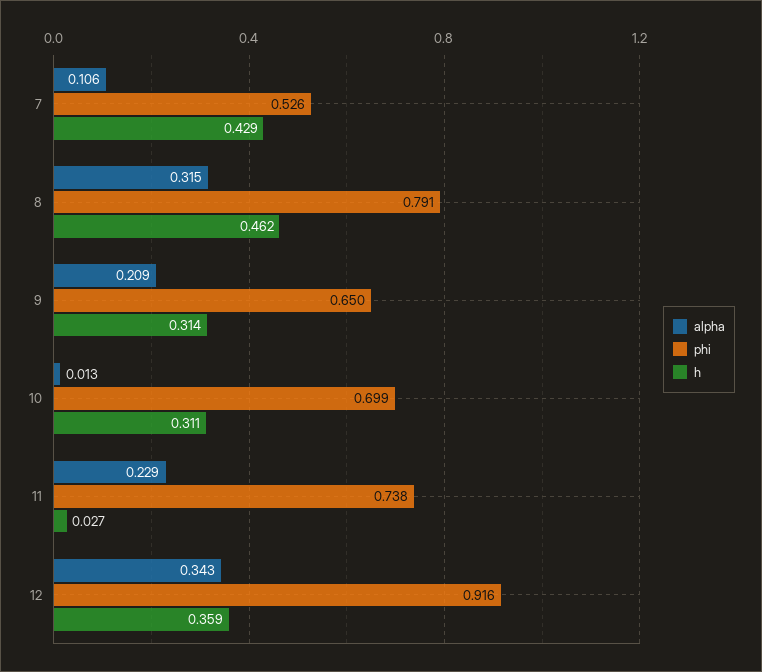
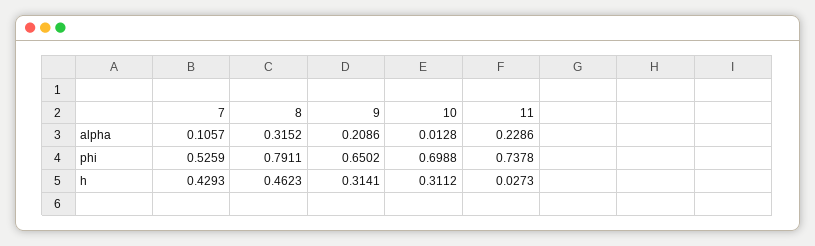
  {
    "alpha": {
      "7": 0.1057,
      "8": 0.3152,
      "9": 0.2086,
      "10": 0.0128,
-     "11": 0.2286,
+     "11": 0.2286
-     "12": 0.343
    },
    "phi": {
      "7": 0.5259,
      "8": 0.7911,
      "9": 0.6502,
      "10": 0.6988,
-     "11": 0.7378,
+     "11": 0.7378
-     "12": 0.916
    },
    "h": {
      "7": 0.4293,
      "8": 0.4623,
      "9": 0.3141,
      "10": 0.3112,
-     "11": 0.0273,
+     "11": 0.0273
-     "12": 0.359
    }
  }

